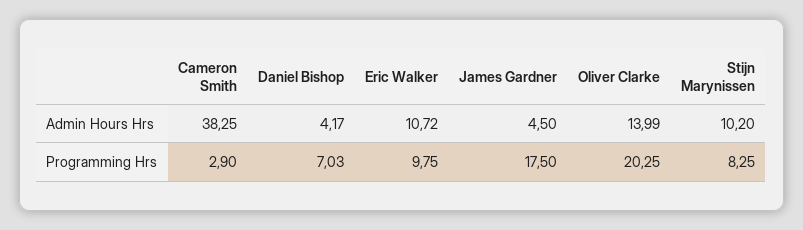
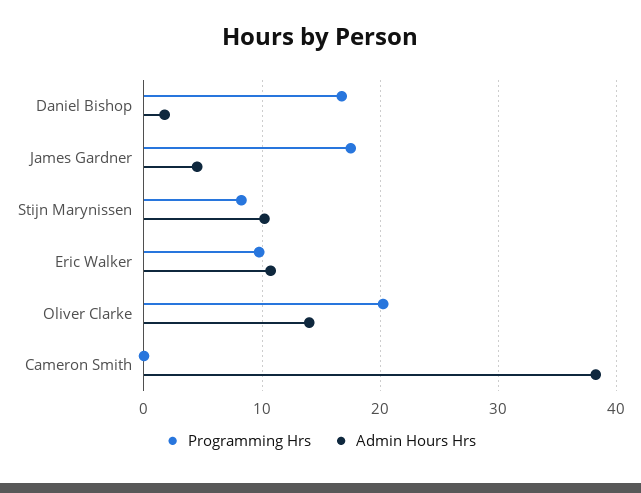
  {
    "Admin Hours Hrs": {
      "Cameron Smith": 38.25,
-     "Daniel Bishop": 4.17,
+     "Daniel Bishop": 2,
      "Eric Walker": 10.72,
      "James Gardner": 4.5,
      "Oliver Clarke": 13.99,
      "Stijn Marynissen": 10.2
    },
    "Programming Hrs": {
-     "Cameron Smith": 2.9,
+     "Cameron Smith": 0,
-     "Daniel Bishop": 7.03,
+     "Daniel Bishop": 17,
      "Eric Walker": 9.75,
      "James Gardner": 17.5,
      "Oliver Clarke": 20.25,
      "Stijn Marynissen": 8.25
    }
  }

